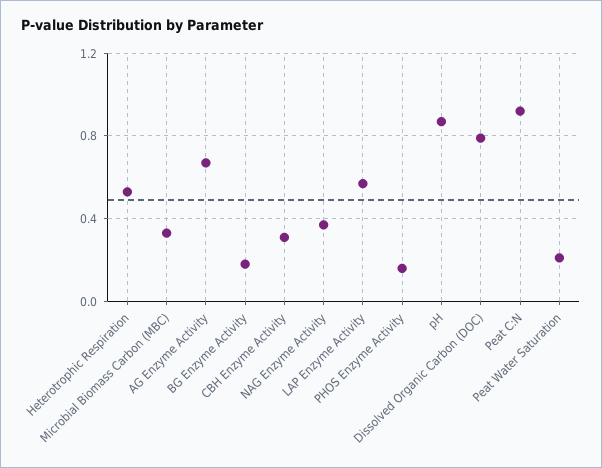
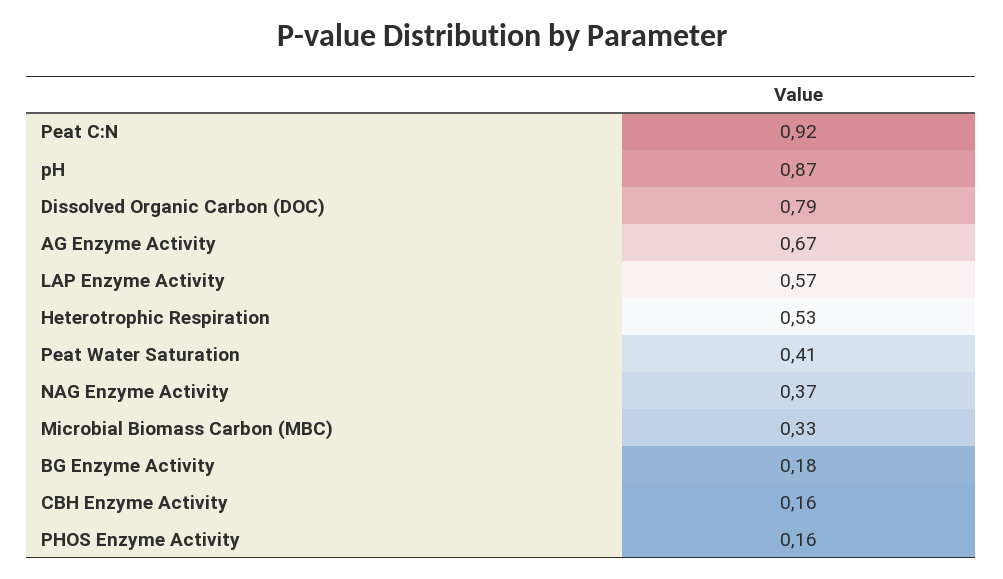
  {
    "Heterotrophic Respiration": 0.53,
    "Microbial Biomass Carbon (MBC)": 0.33,
    "AG Enzyme Activity": 0.67,
    "BG Enzyme Activity": 0.18,
-   "CBH Enzyme Activity": 0.3,
+   "CBH Enzyme Activity": 0.16,
    "NAG Enzyme Activity": 0.37,
    "LAP Enzyme Activity": 0.57,
    "PHOS Enzyme Activity": 0.16,
    "pH": 0.87,
    "Dissolved Organic Carbon (DOC)": 0.79,
    "Peat C:N": 0.92,
-   "Peat Water Saturation": 0.2
+   "Peat Water Saturation": 0.41
  }

